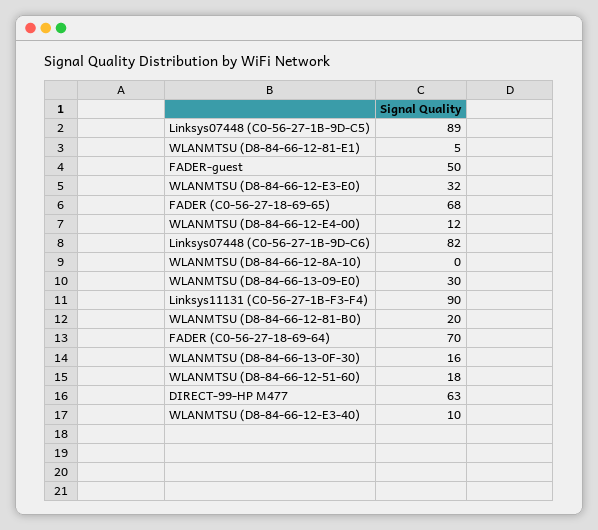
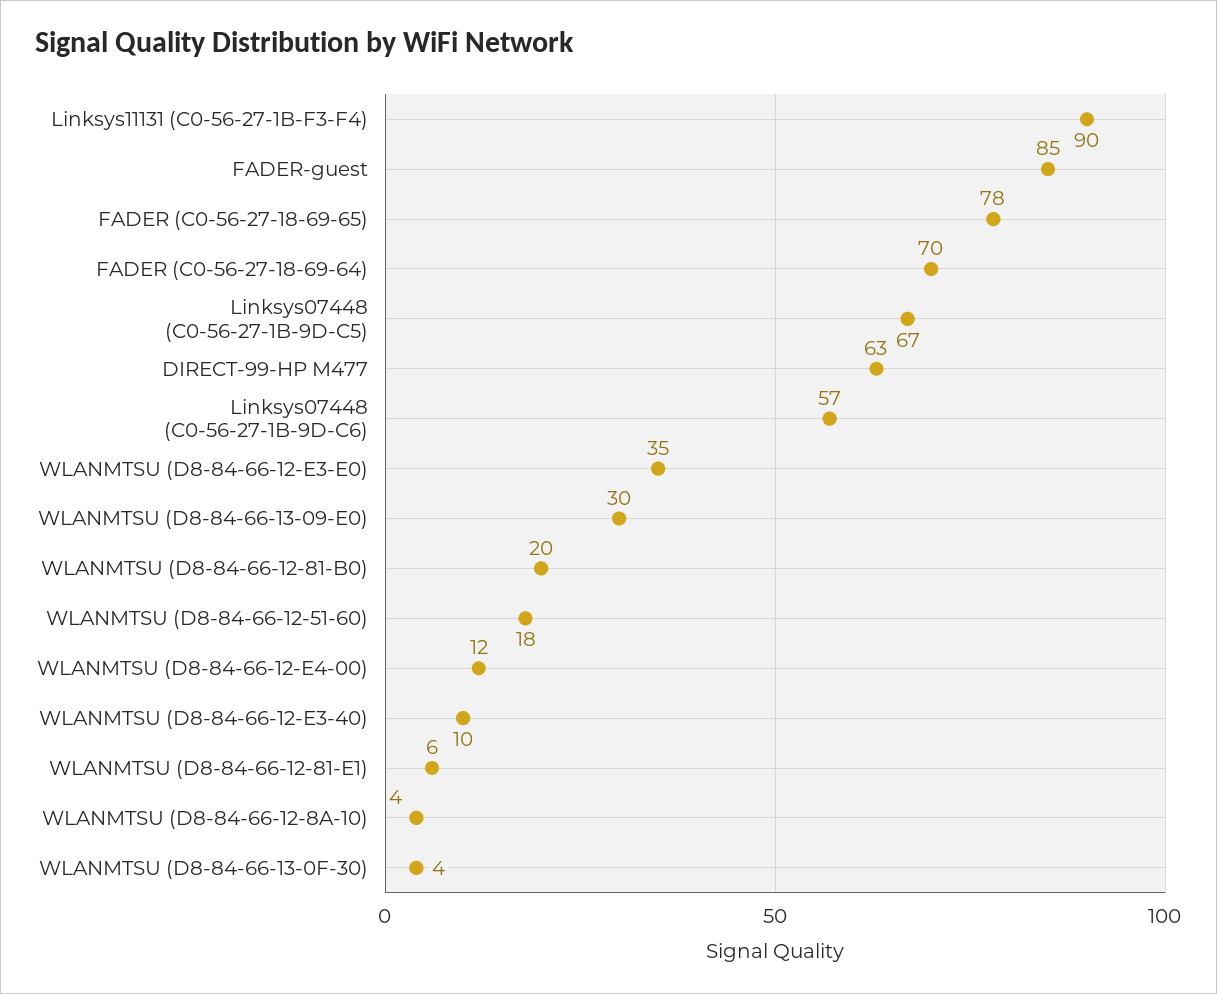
  {
-   "Linksys07448 (C0-56-27-1B-9D-C5)": 89,
+   "Linksys07448 (C0-56-27-1B-9D-C5)": 67,
-   "WLANMTSU (D8-84-66-12-81-E1)": 5,
+   "WLANMTSU (D8-84-66-12-81-E1)": 6,
-   "FADER-guest": 50,
+   "FADER-guest": 85,
-   "WLANMTSU (D8-84-66-12-E3-E0)": 32,
+   "WLANMTSU (D8-84-66-12-E3-E0)": 35,
-   "FADER (C0-56-27-18-69-65)": 68,
+   "FADER (C0-56-27-18-69-65)": 78,
    "WLANMTSU (D8-84-66-12-E4-00)": 12,
-   "Linksys07448 (C0-56-27-1B-9D-C6)": 82,
+   "Linksys07448 (C0-56-27-1B-9D-C6)": 57,
-   "WLANMTSU (D8-84-66-12-8A-10)": 0,
+   "WLANMTSU (D8-84-66-12-8A-10)": 4,
    "WLANMTSU (D8-84-66-13-09-E0)": 30,
    "Linksys11131 (C0-56-27-1B-F3-F4)": 90,
    "WLANMTSU (D8-84-66-12-81-B0)": 20,
    "FADER (C0-56-27-18-69-64)": 70,
-   "WLANMTSU (D8-84-66-13-0F-30)": 16,
+   "WLANMTSU (D8-84-66-13-0F-30)": 4,
    "WLANMTSU (D8-84-66-12-51-60)": 18,
    "DIRECT-99-HP M477": 63,
    "WLANMTSU (D8-84-66-12-E3-40)": 10
  }

